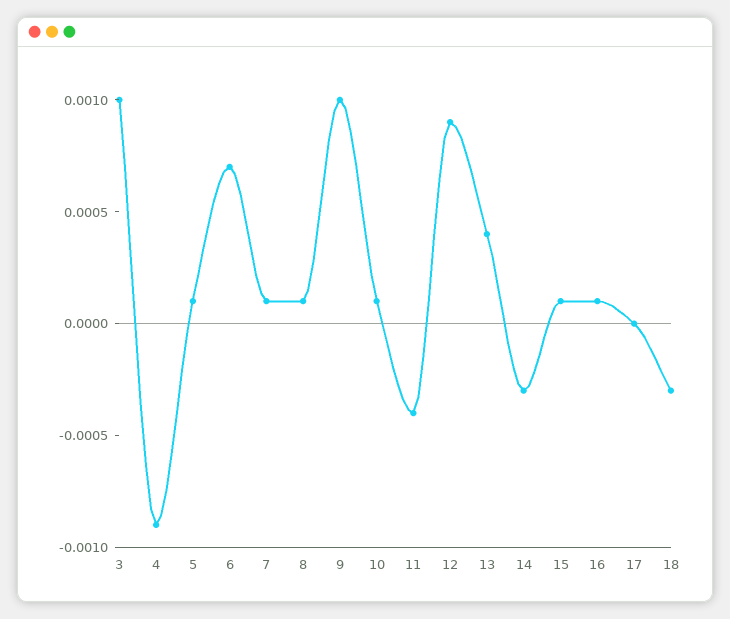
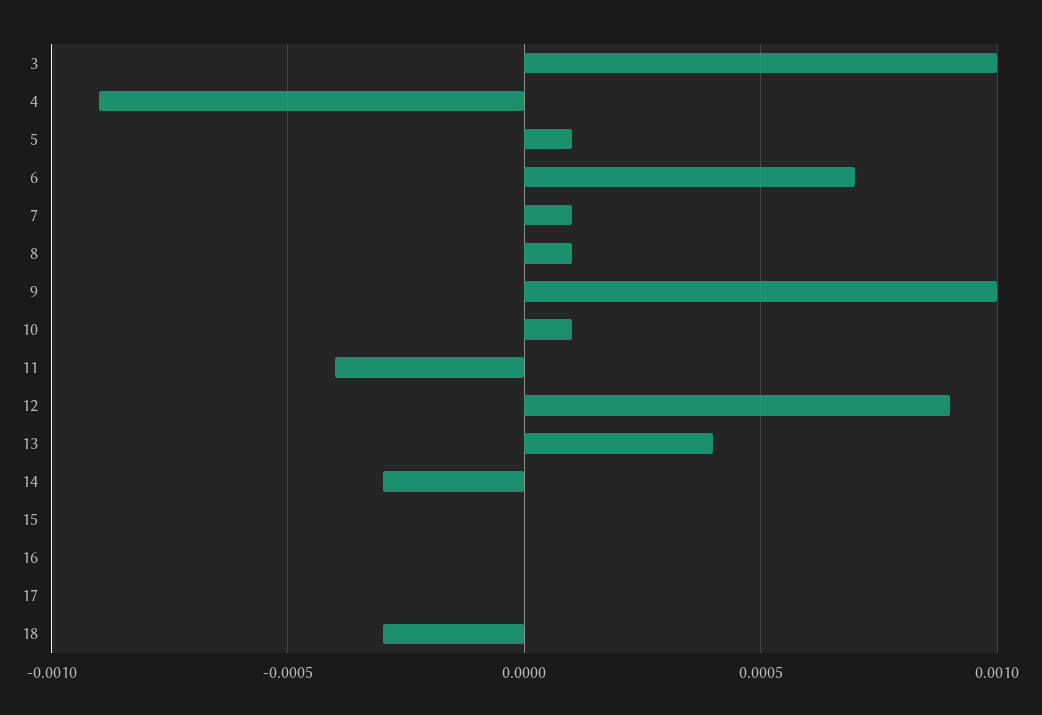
  {
    "3": 0.001,
    "4": -0.0009,
    "5": 0.0001,
    "6": 0.0007,
    "7": 0.0001,
    "8": 0.0001,
    "9": 0.001,
    "10": 0.0001,
    "11": -0.0004,
    "12": 0.0009,
    "13": 0.0004,
    "14": -0.0003,
-   "15": 0.0001,
+   "15": 0,
-   "16": 0.0001,
+   "16": 0,
    "17": 0,
    "18": -0.0003
  }

